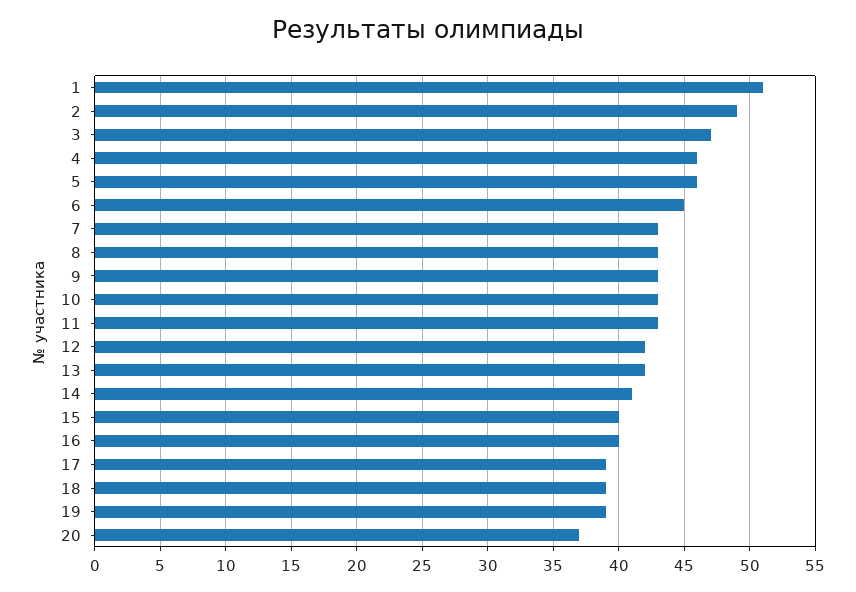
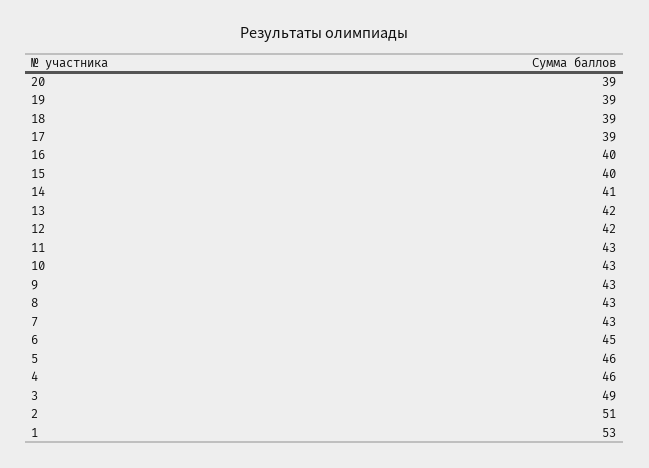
  {
-   "1": 51,
+   "1": 53,
-   "2": 49,
+   "2": 51,
-   "3": 47,
+   "3": 49,
    "4": 46,
    "5": 46,
    "6": 45,
    "7": 43,
    "8": 43,
    "9": 43,
    "10": 43,
    "11": 43,
    "12": 42,
    "13": 42,
    "14": 41,
    "15": 40,
    "16": 40,
    "17": 39,
    "18": 39,
    "19": 39,
-   "20": 37
+   "20": 39
  }

